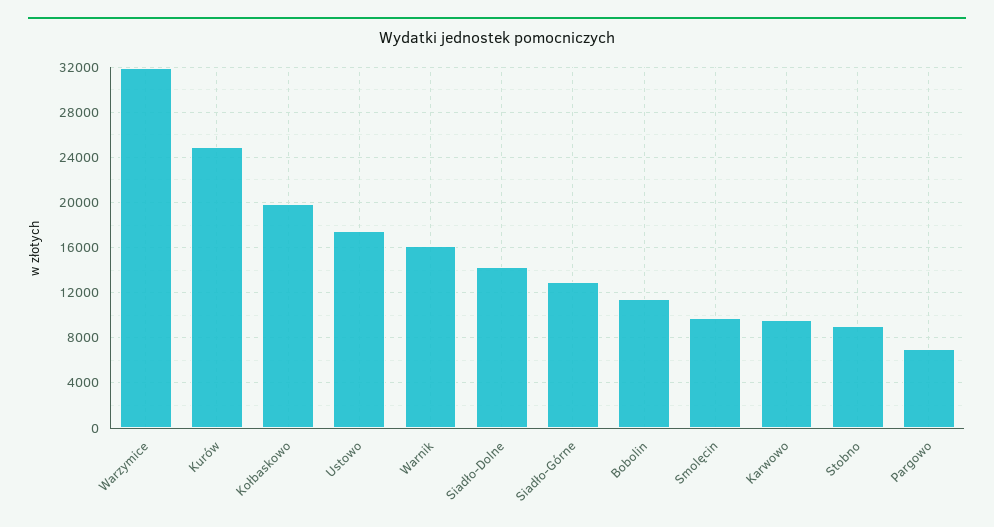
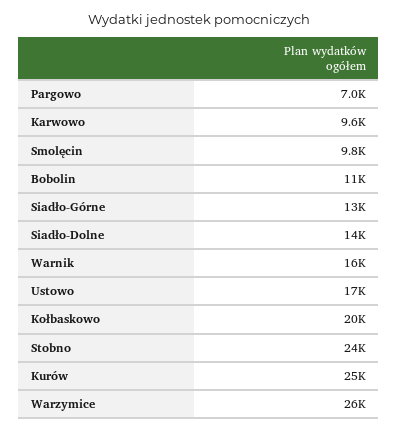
  {
-   "Warzymice": 32000,
+   "Warzymice": 26000,
    "Kurów": 25000,
    "Kołbaskowo": 20000,
    "Ustowo": 17000,
    "Warnik": 16000,
    "Siadło-Dolne": 14000,
    "Siadło-Górne": 13000,
    "Bobolin": 11000,
    "Smolęcin": 9800,
    "Karwowo": 9600,
-   "Stobno": 9000,
+   "Stobno": 24000,
    "Pargowo": 7000
  }

